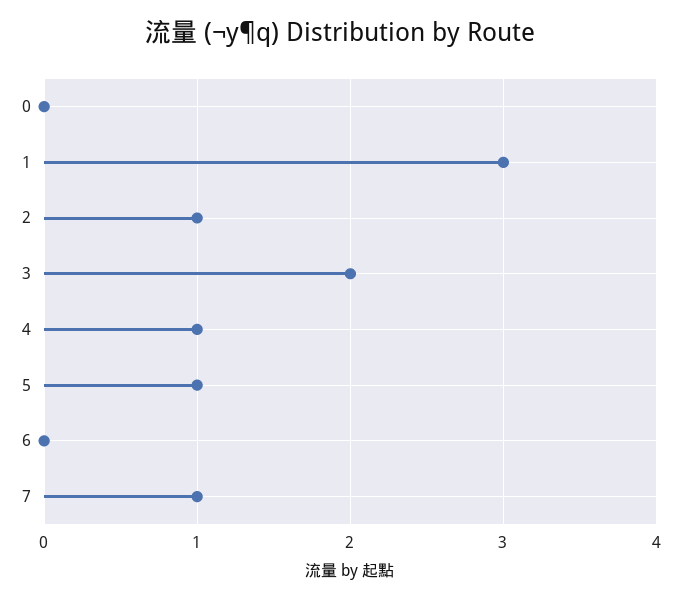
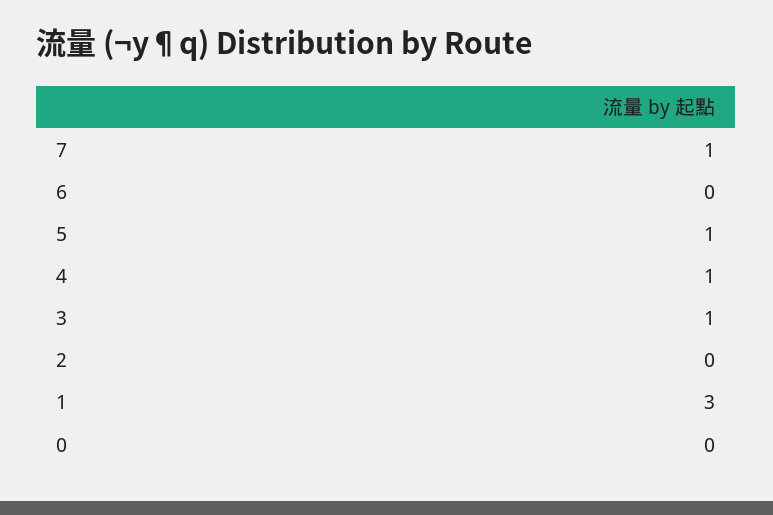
  {
    "0": 0,
    "1": 3,
-   "2": 1,
+   "2": 0,
-   "3": 2,
+   "3": 1,
    "4": 1,
    "5": 1,
    "6": 0,
    "7": 1
  }

